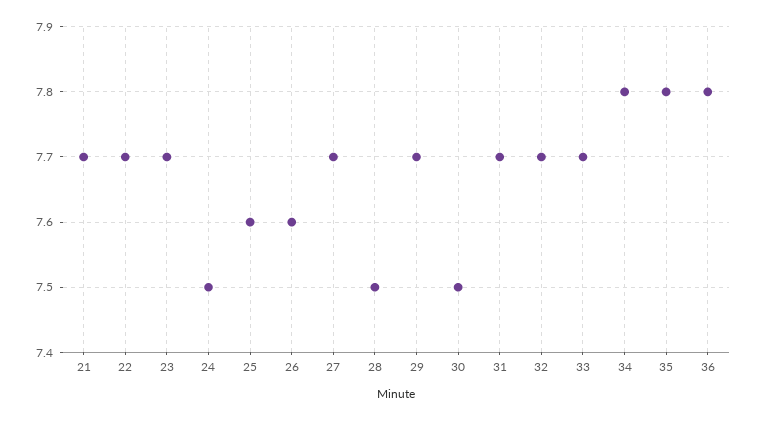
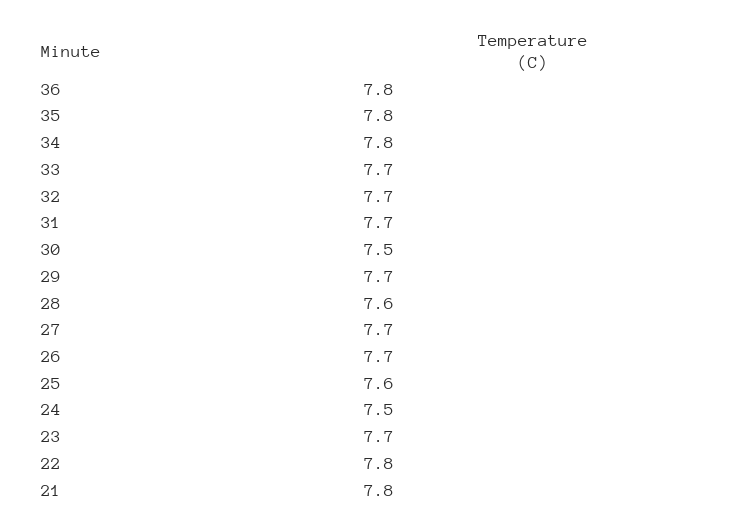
  {
-   "21": 7.7,
+   "21": 7.8,
-   "22": 7.7,
+   "22": 7.8,
    "23": 7.7,
    "24": 7.5,
    "25": 7.6,
-   "26": 7.6,
+   "26": 7.7,
    "27": 7.7,
-   "28": 7.5,
+   "28": 7.6,
    "29": 7.7,
    "30": 7.5,
    "31": 7.7,
    "32": 7.7,
    "33": 7.7,
    "34": 7.8,
    "35": 7.8,
    "36": 7.8
  }

